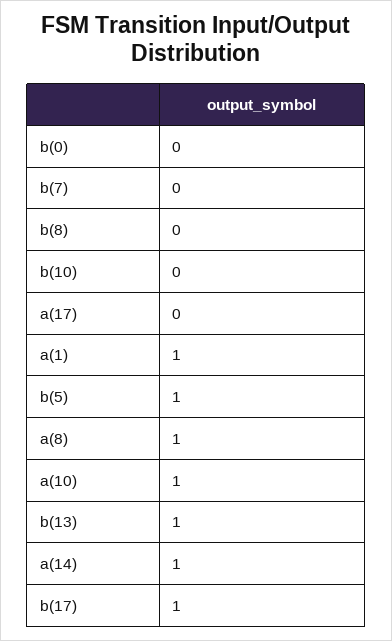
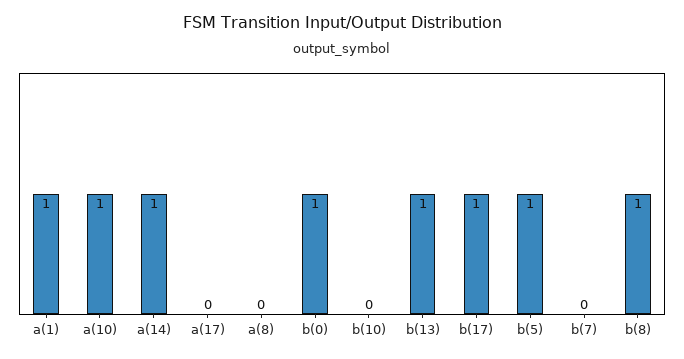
  {
-   "b(0)": 0,
+   "b(0)": 1,
    "b(7)": 0,
-   "b(8)": 0,
+   "b(8)": 1,
    "b(10)": 0,
    "a(17)": 0,
    "a(1)": 1,
    "b(5)": 1,
-   "a(8)": 1,
+   "a(8)": 0,
    "a(10)": 1,
    "b(13)": 1,
    "a(14)": 1,
    "b(17)": 1
  }

